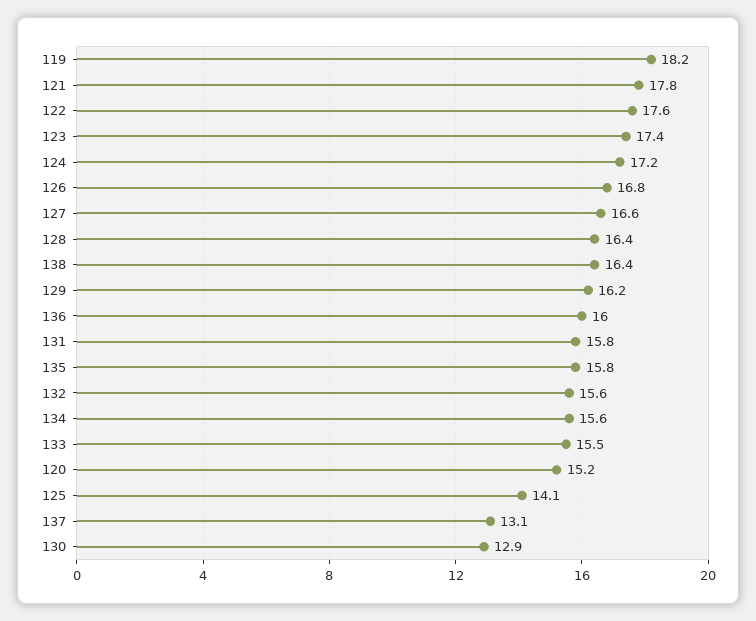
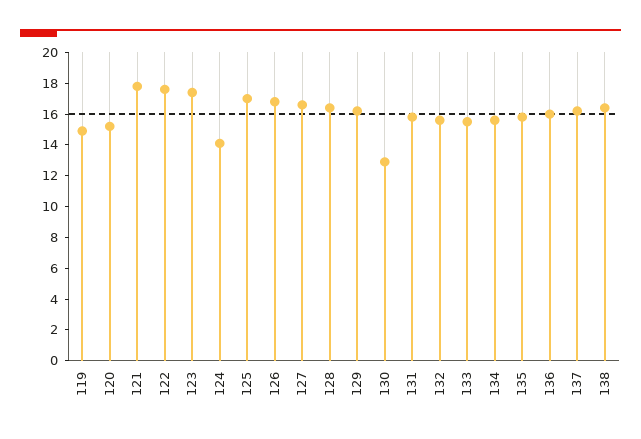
  {
-   "119": 18.2,
+   "119": 15,
    "121": 17.8,
    "122": 17.6,
    "123": 17.4,
-   "124": 17.2,
+   "124": 14,
    "126": 16.8,
    "127": 16.6,
    "128": 16.4,
    "138": 16.4,
    "129": 16.2,
    "136": 16,
    "131": 15.8,
    "135": 15.8,
    "132": 15.6,
    "134": 15.6,
    "133": 15.5,
    "120": 15.2,
-   "125": 14.1,
+   "125": 17,
-   "137": 13.1,
+   "137": 16,
    "130": 12.9
  }

